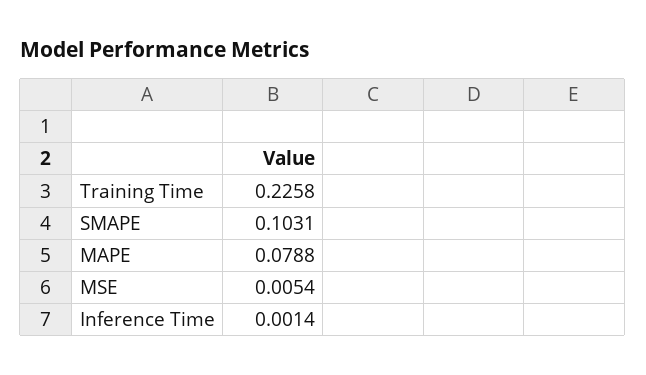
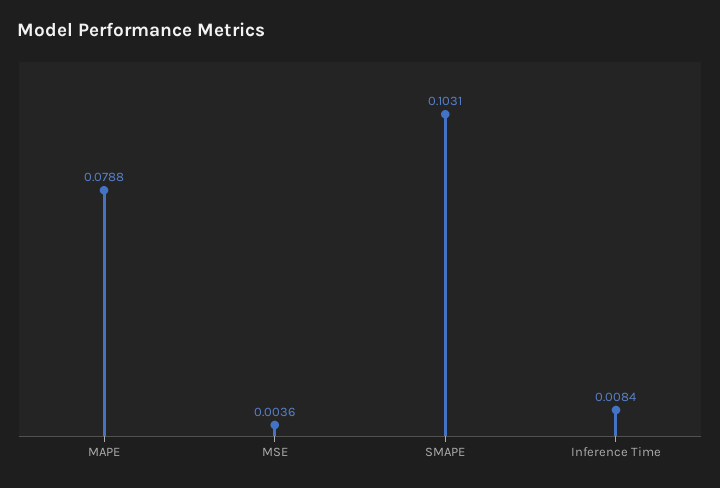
  {
-   "Training Time": 0.2258,
    "SMAPE": 0.1031,
    "MAPE": 0.0788,
-   "MSE": 0.0054,
+   "MSE": 0.0036,
-   "Inference Time": 0.0014
+   "Inference Time": 0.0084
  }

